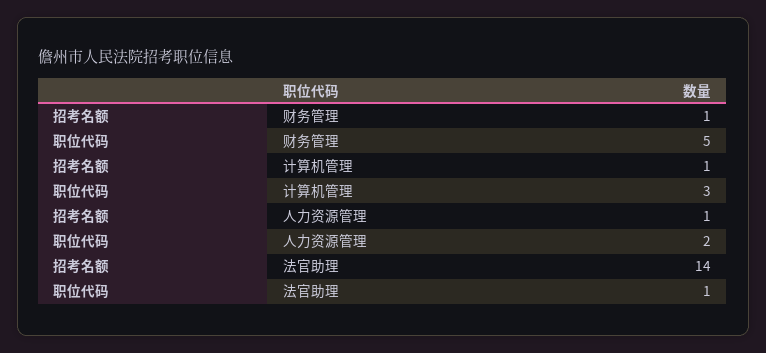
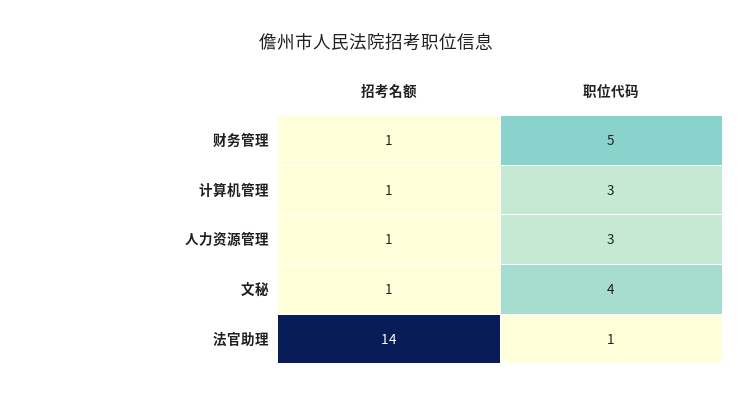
  {
    "招考名额": {
      "财务管理": 1,
      "计算机管理": 1,
      "人力资源管理": 1,
-     "法官助理": 14
+     "法官助理": 14,
+     "文秘": 1
    },
    "职位代码": {
      "财务管理": 5,
      "计算机管理": 3,
-     "人力资源管理": 2,
+     "人力资源管理": 3,
-     "法官助理": 1
+     "法官助理": 1,
+     "文秘": 4
    }
  }

